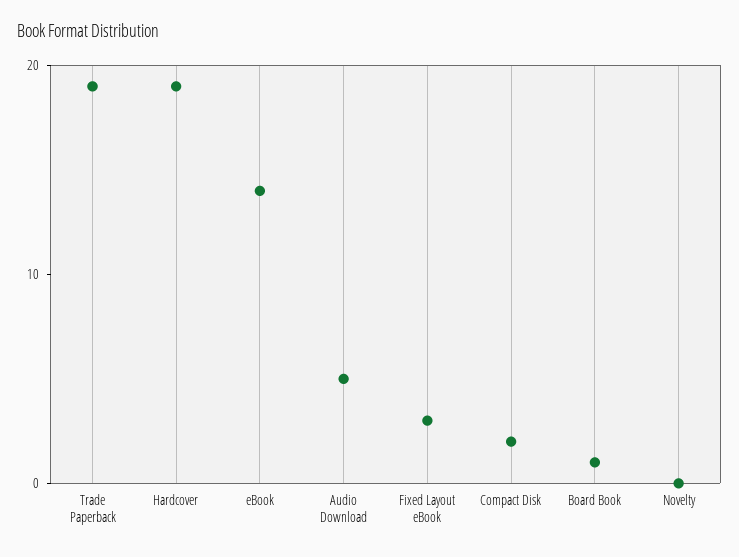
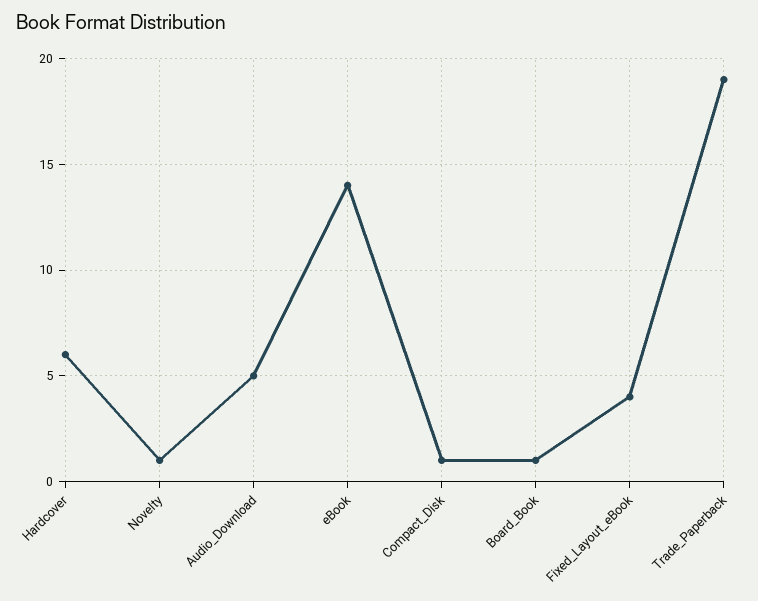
  {
    "Trade Paperback": 19,
-   "Hardcover": 19,
+   "Hardcover": 6,
    "eBook": 14,
    "Audio Download": 5,
-   "Fixed Layout eBook": 3,
+   "Fixed Layout eBook": 4,
-   "Compact Disk": 2,
+   "Compact Disk": 1,
    "Board Book": 1,
-   "Novelty": 0
+   "Novelty": 1
  }

